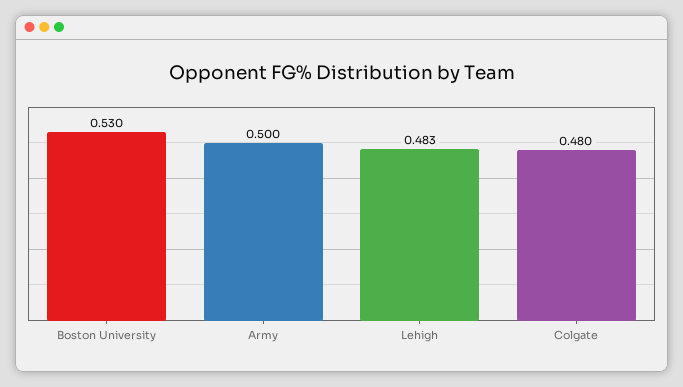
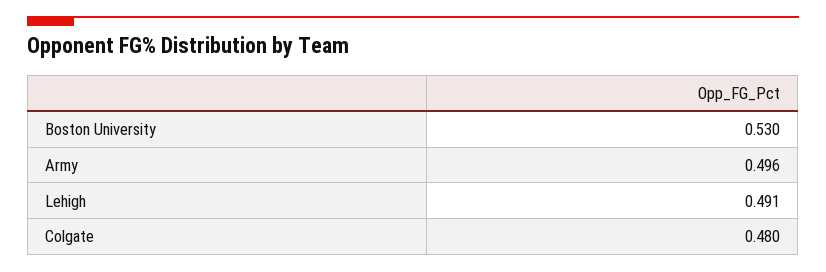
  {
    "Boston University": 0.53,
-   "Army": 0.5,
+   "Army": 0.496,
-   "Lehigh": 0.483,
+   "Lehigh": 0.491,
    "Colgate": 0.48
  }

